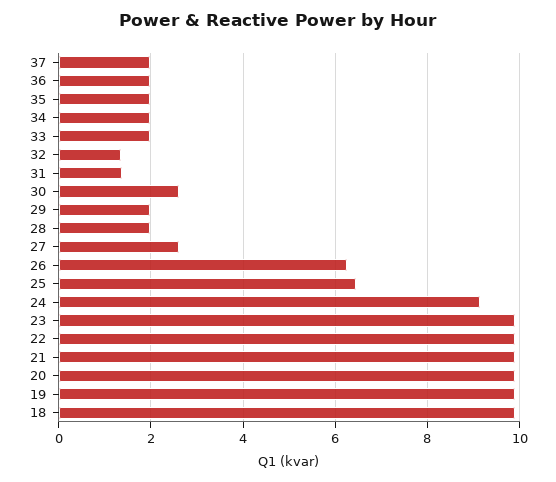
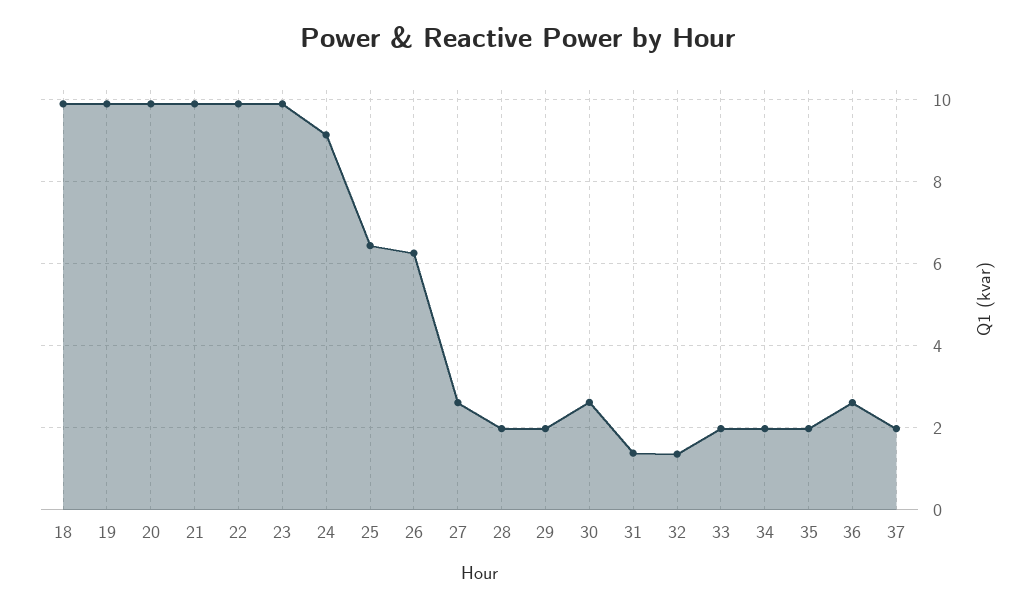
  {
    "37": 2,
-   "36": 2,
+   "36": 2.6,
    "35": 2,
    "34": 2,
    "33": 2,
    "32": 1.4,
    "31": 1.4,
    "30": 2.6,
    "29": 2,
    "28": 2,
    "27": 2.6,
    "26": 6.2,
    "25": 6.4,
    "24": 9.2,
    "23": 9.8,
    "22": 9.8,
    "21": 9.8,
    "20": 9.8,
    "19": 9.8,
    "18": 9.8
  }

